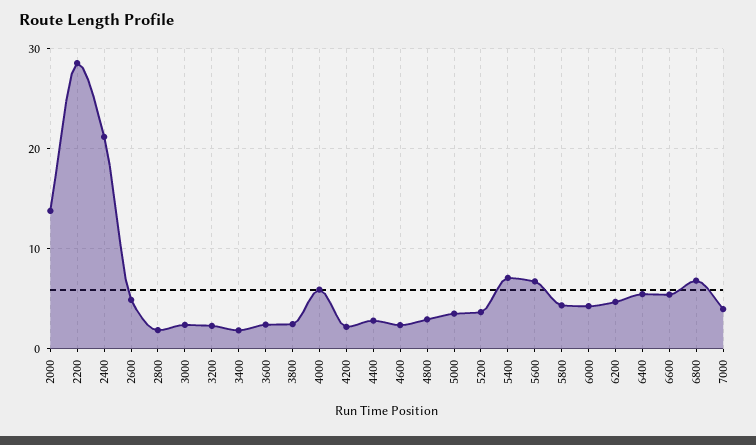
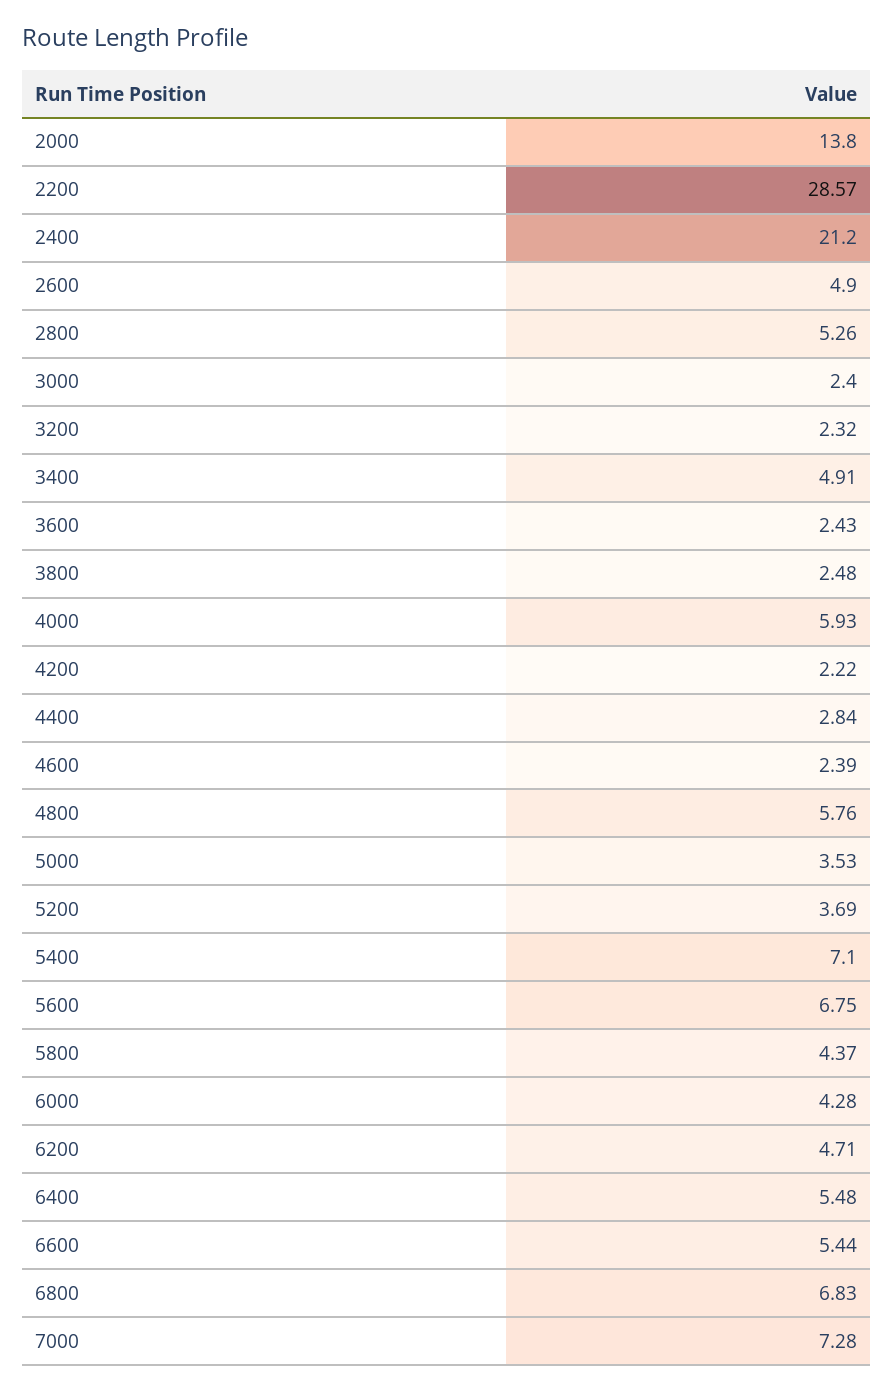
  {
    "2000": 13.8,
    "2200": 28.57,
    "2400": 21.2,
    "2600": 4.9,
-   "2800": 2,
+   "2800": 5.26,
    "3000": 2.4,
    "3200": 2.32,
-   "3400": 2,
+   "3400": 4.91,
    "3600": 2.43,
    "3800": 2.48,
    "4000": 5.93,
    "4200": 2.22,
    "4400": 2.84,
    "4600": 2.39,
-   "4800": 3,
+   "4800": 5.76,
    "5000": 3.53,
    "5200": 3.69,
    "5400": 7.1,
    "5600": 6.75,
    "5800": 4.37,
    "6000": 4.28,
    "6200": 4.71,
    "6400": 5.48,
    "6600": 5.44,
    "6800": 6.83,
-   "7000": 4
+   "7000": 7.28
  }

